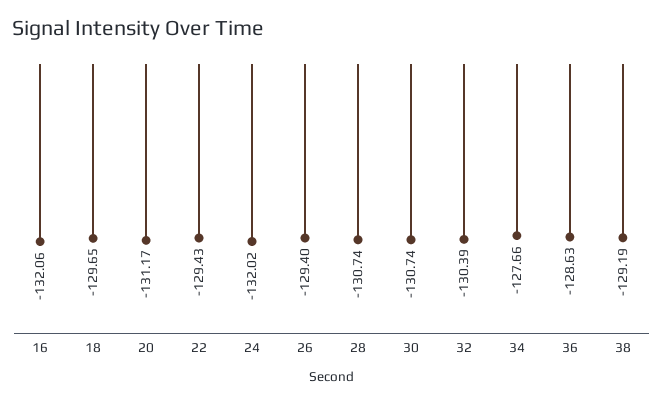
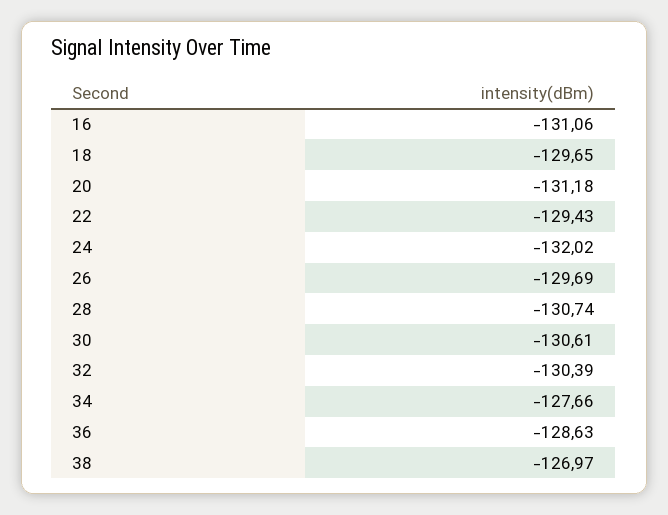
  {
-   "16": -132.06,
+   "16": -131.06,
    "18": -129.65,
-   "20": -131.17,
+   "20": -131.18,
    "22": -129.43,
    "24": -132.02,
-   "26": -129.4,
+   "26": -129.69,
    "28": -130.74,
-   "30": -130.74,
+   "30": -130.61,
    "32": -130.39,
    "34": -127.66,
    "36": -128.63,
-   "38": -129.19
+   "38": -126.97
  }

